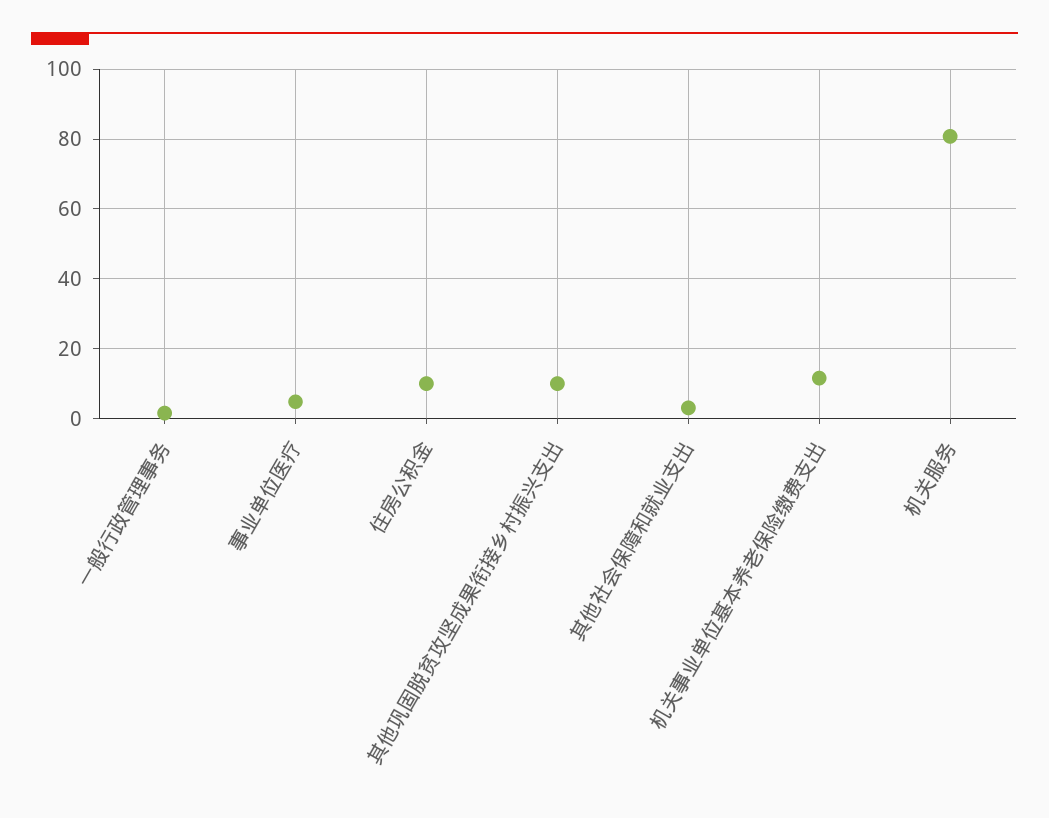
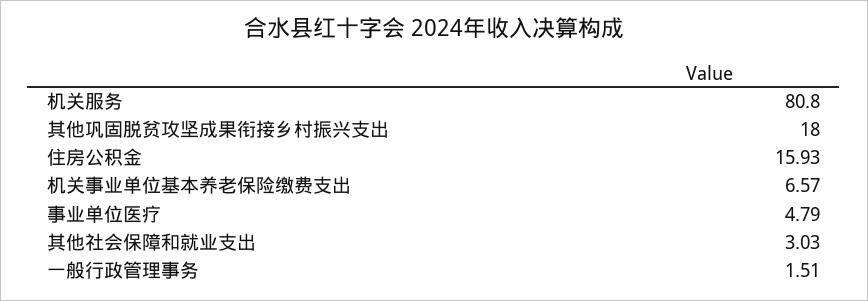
  {
    "一般行政管理事务": 1.51,
    "事业单位医疗": 4.79,
-   "住房公积金": 10,
+   "住房公积金": 15.93,
-   "其他巩固脱贫攻坚成果衔接乡村振兴支出": 10,
+   "其他巩固脱贫攻坚成果衔接乡村振兴支出": 18,
    "其他社会保障和就业支出": 3.03,
-   "机关事业单位基本养老保险缴费支出": 12,
+   "机关事业单位基本养老保险缴费支出": 6.57,
    "机关服务": 80.8
  }

